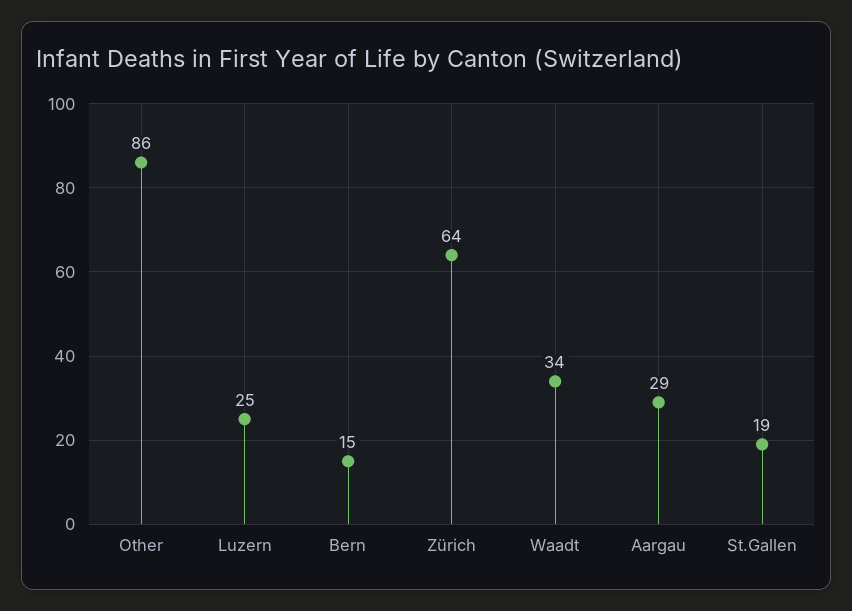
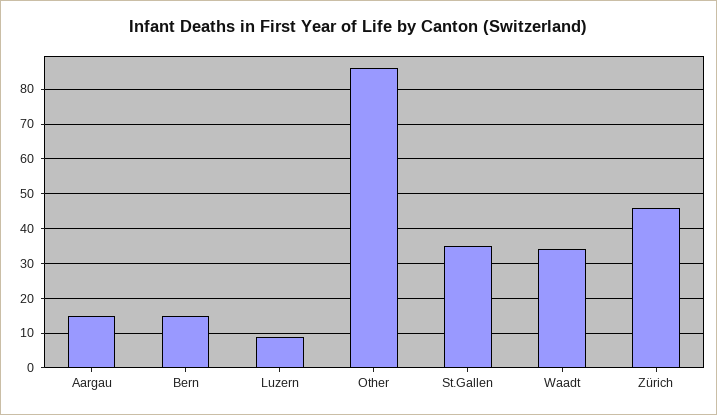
  {
    "Other": 86,
-   "Luzern": 25,
+   "Luzern": 10,
    "Bern": 15,
-   "Zürich": 64,
+   "Zürich": 45,
    "Waadt": 34,
-   "Aargau": 29,
+   "Aargau": 15,
-   "St.Gallen": 19
+   "St.Gallen": 35
  }

